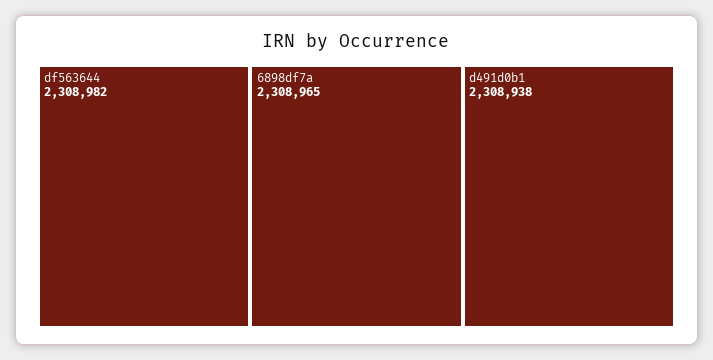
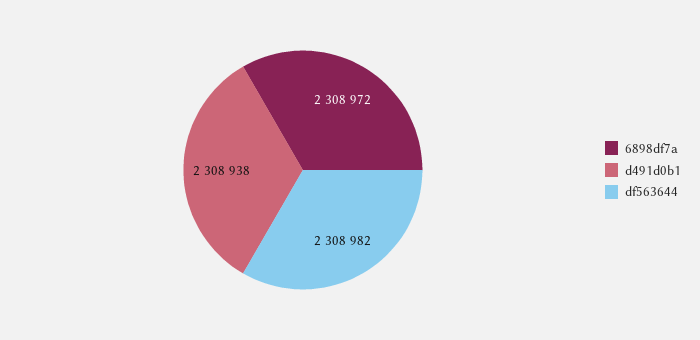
  {
    "df563644": 2308982,
-   "6898df7a": 2308965,
+   "6898df7a": 2308972,
    "d491d0b1": 2308938
  }

